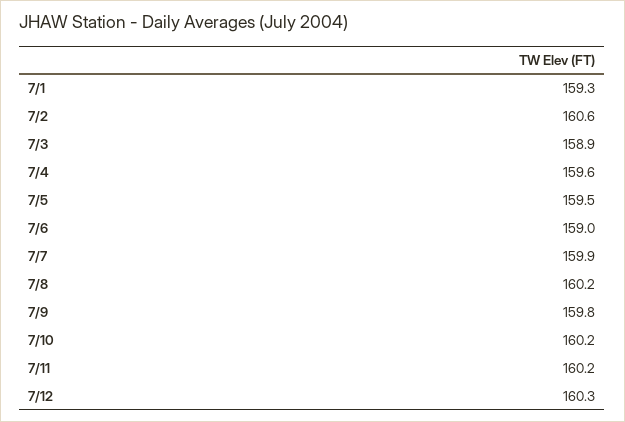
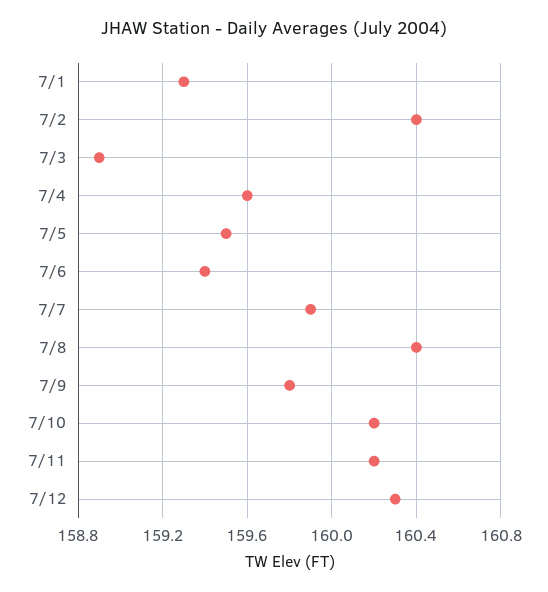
  {
    "7/1": 159.3,
-   "7/2": 160.6,
+   "7/2": 160.4,
    "7/3": 158.9,
    "7/4": 159.6,
    "7/5": 159.5,
-   "7/6": 159,
+   "7/6": 159.4,
    "7/7": 159.9,
-   "7/8": 160.2,
+   "7/8": 160.4,
    "7/9": 159.8,
    "7/10": 160.2,
    "7/11": 160.2,
    "7/12": 160.3
  }

